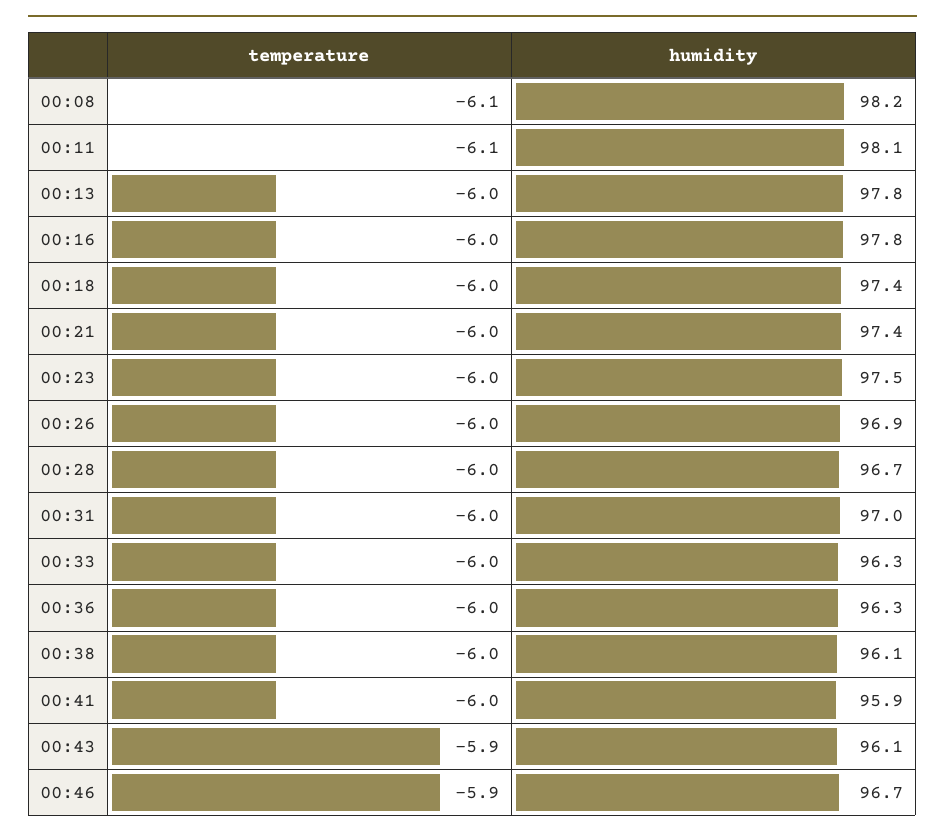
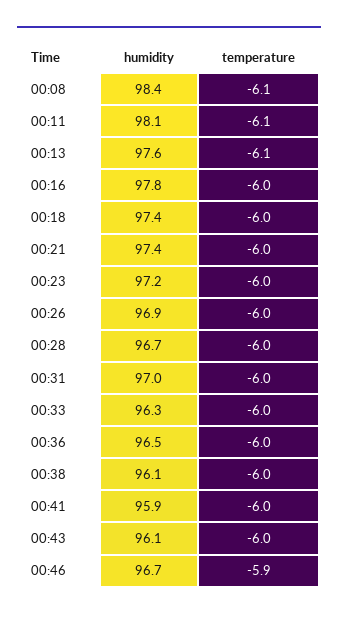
  {
    "temperature": {
      "00:08": -6.1,
      "00:11": -6.1,
-     "00:13": -6,
+     "00:13": -6.1,
      "00:16": -6,
      "00:18": -6,
      "00:21": -6,
      "00:23": -6,
      "00:26": -6,
      "00:28": -6,
      "00:31": -6,
      "00:33": -6,
      "00:36": -6,
      "00:38": -6,
      "00:41": -6,
-     "00:43": -5.9,
+     "00:43": -6,
      "00:46": -5.9
    },
    "humidity": {
-     "00:08": 98.2,
+     "00:08": 98.4,
      "00:11": 98.1,
-     "00:13": 97.8,
+     "00:13": 97.6,
      "00:16": 97.8,
      "00:18": 97.4,
      "00:21": 97.4,
-     "00:23": 97.5,
+     "00:23": 97.2,
      "00:26": 96.9,
      "00:28": 96.7,
      "00:31": 97,
      "00:33": 96.3,
-     "00:36": 96.3,
+     "00:36": 96.5,
      "00:38": 96.1,
      "00:41": 95.9,
      "00:43": 96.1,
      "00:46": 96.7
    }
  }

